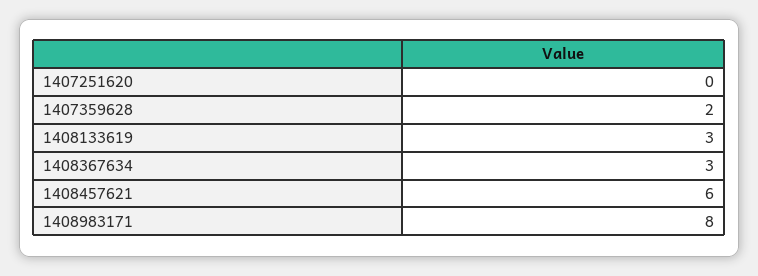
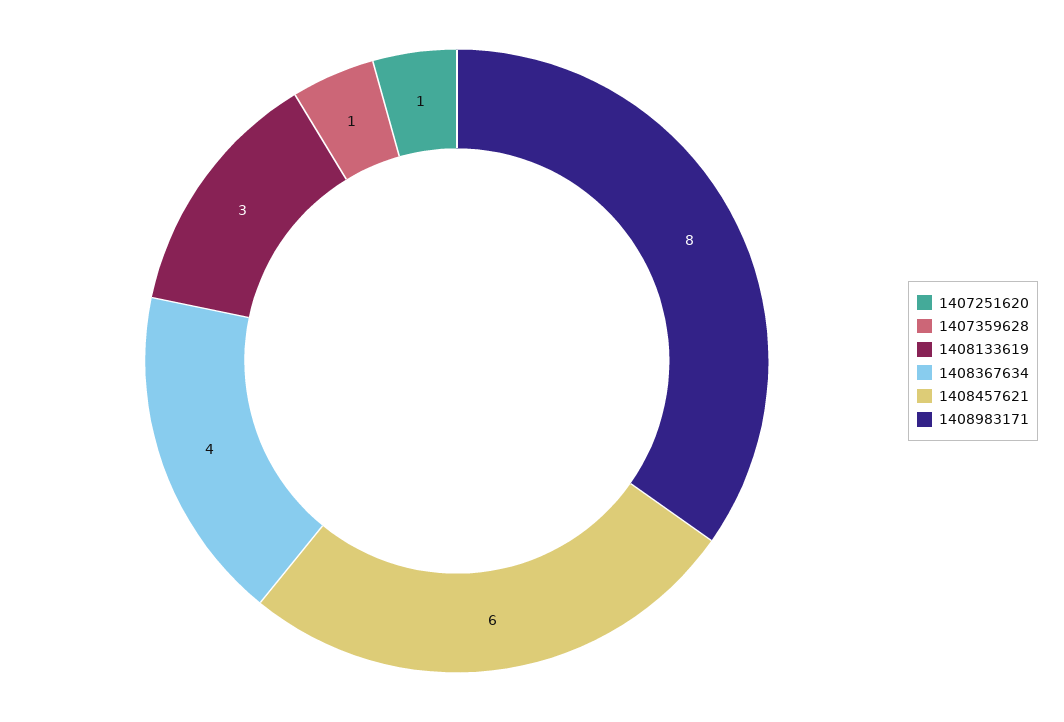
  {
-   "1407251620": 0,
+   "1407251620": 1,
-   "1407359628": 2,
+   "1407359628": 1,
    "1408133619": 3,
-   "1408367634": 3,
+   "1408367634": 4,
    "1408457621": 6,
    "1408983171": 8
  }

